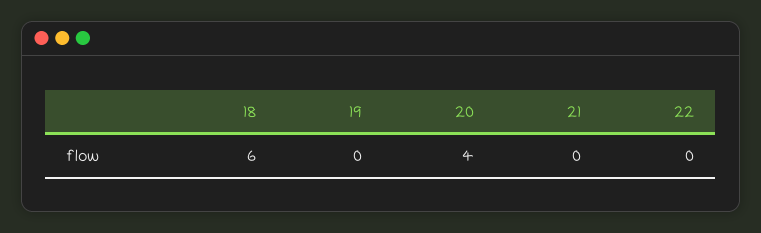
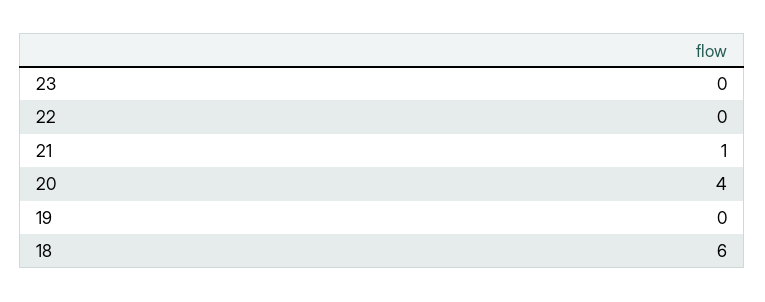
  {
    "18": 6,
    "19": 0,
    "20": 4,
-   "21": 0,
+   "21": 1,
-   "22": 0
+   "22": 0,
+   "23": 0
  }

